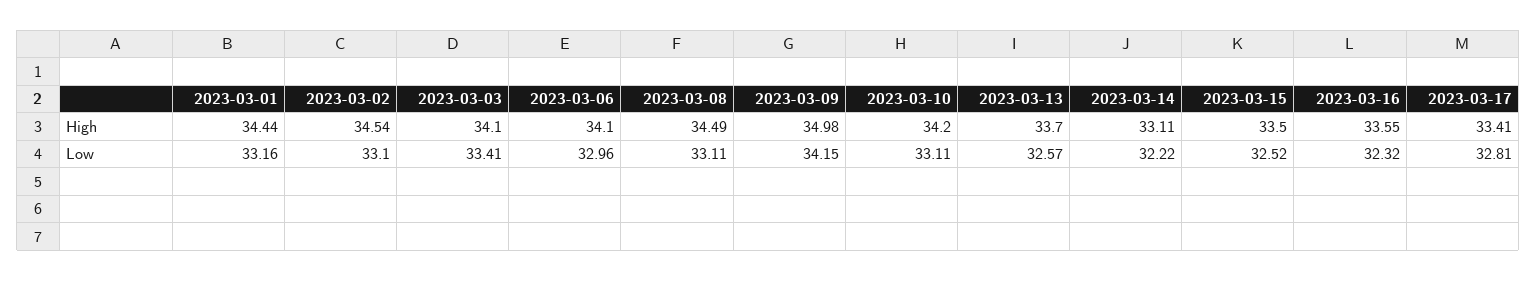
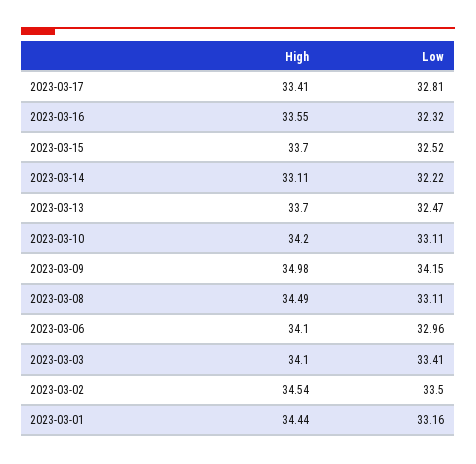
  {
    "2023-03-01": {
      "High": 34.44,
      "Low": 33.16
    },
    "2023-03-02": {
      "High": 34.54,
-     "Low": 33.1
+     "Low": 33.5
    },
    "2023-03-03": {
      "High": 34.1,
      "Low": 33.41
    },
    "2023-03-06": {
      "High": 34.1,
      "Low": 32.96
    },
    "2023-03-08": {
      "High": 34.49,
      "Low": 33.11
    },
    "2023-03-09": {
      "High": 34.98,
      "Low": 34.15
    },
    "2023-03-10": {
      "High": 34.2,
      "Low": 33.11
    },
    "2023-03-13": {
      "High": 33.7,
-     "Low": 32.57
+     "Low": 32.47
    },
    "2023-03-14": {
      "High": 33.11,
      "Low": 32.22
    },
    "2023-03-15": {
-     "High": 33.5,
+     "High": 33.7,
      "Low": 32.52
    },
    "2023-03-16": {
      "High": 33.55,
      "Low": 32.32
    },
    "2023-03-17": {
      "High": 33.41,
      "Low": 32.81
    }
  }

